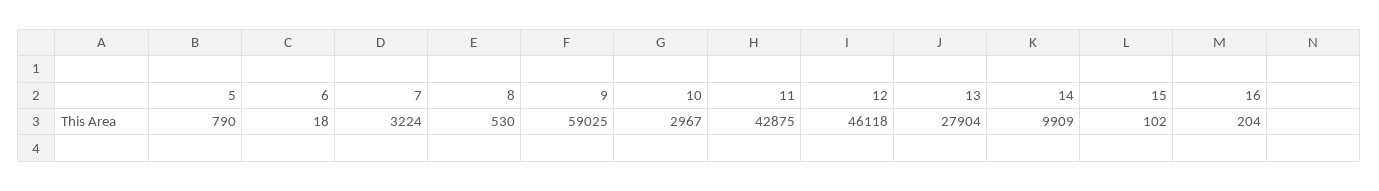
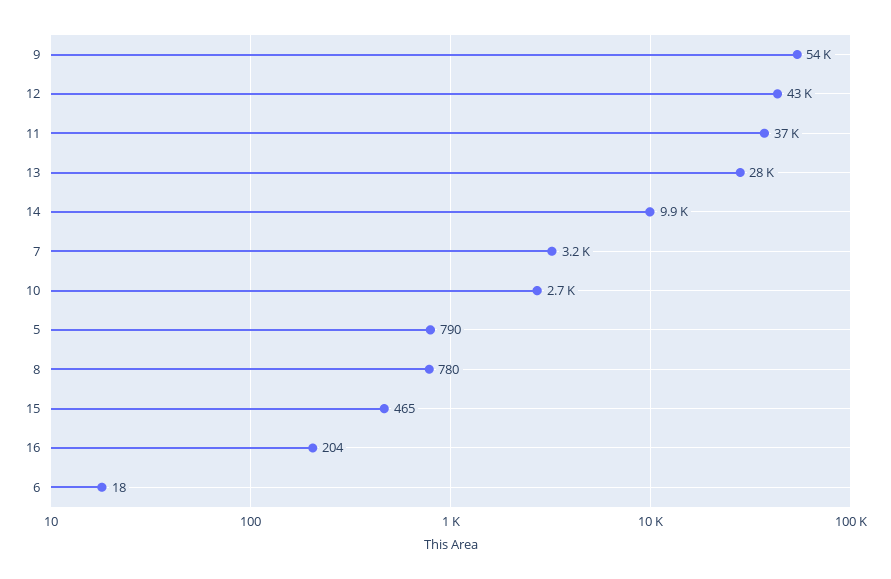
  {
    "5": 790,
    "6": 18,
    "7": 3224,
-   "8": 530,
+   "8": 780,
-   "9": 59025,
+   "9": 54000,
-   "10": 2967,
+   "10": 2700,
-   "11": 42875,
+   "11": 37000,
-   "12": 46118,
+   "12": 43000,
    "13": 27904,
    "14": 9909,
-   "15": 102,
+   "15": 465,
    "16": 204
  }

